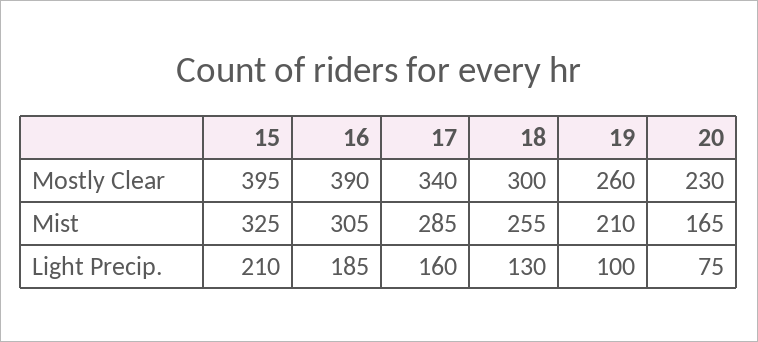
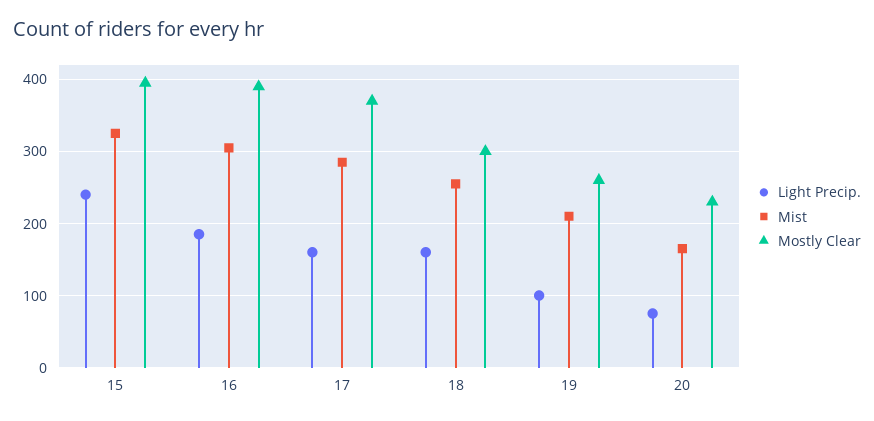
  {
    "Mostly Clear": {
      "15": 395,
      "16": 390,
-     "17": 340,
+     "17": 370,
      "18": 300,
      "19": 260,
      "20": 230
    },
    "Mist": {
      "15": 325,
      "16": 305,
      "17": 285,
      "18": 255,
      "19": 210,
      "20": 165
    },
    "Light Precip.": {
-     "15": 210,
+     "15": 240,
      "16": 185,
      "17": 160,
-     "18": 130,
+     "18": 160,
      "19": 100,
      "20": 75
    }
  }

